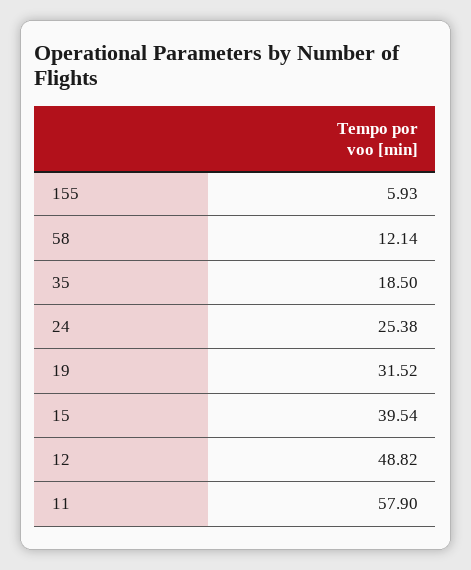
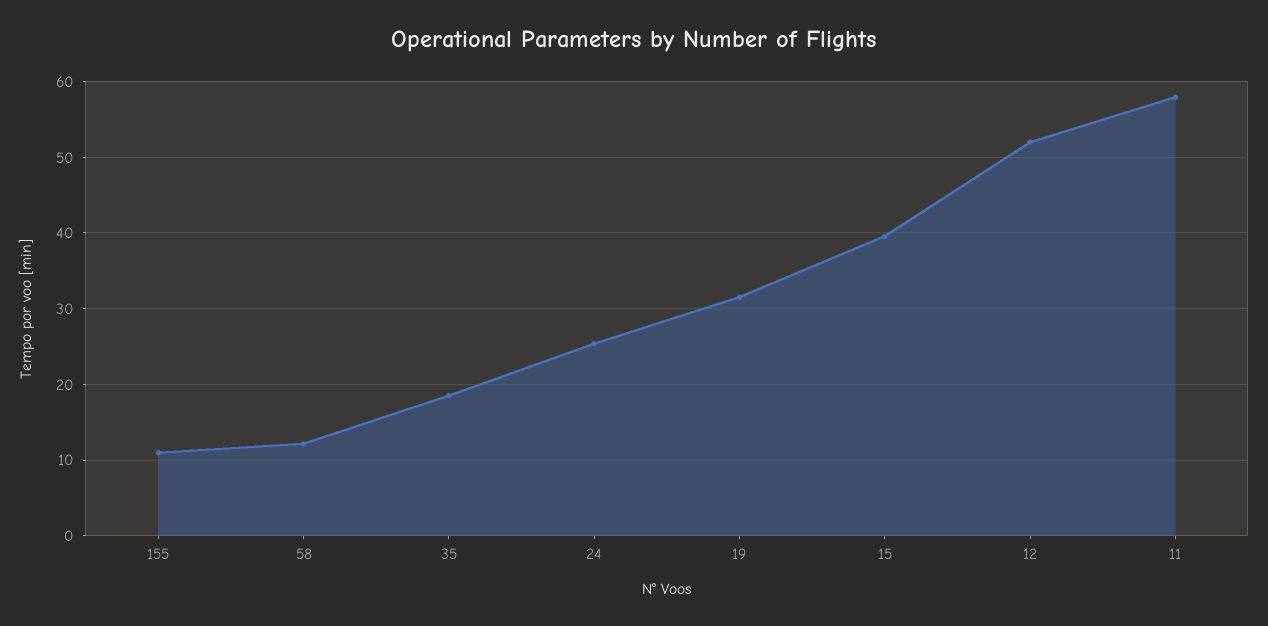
  {
-   "155": 5.93,
+   "155": 11,
    "58": 12.14,
    "35": 18.5,
    "24": 25.38,
    "19": 31.52,
    "15": 39.54,
-   "12": 48.82,
+   "12": 52,
    "11": 57.9
  }

